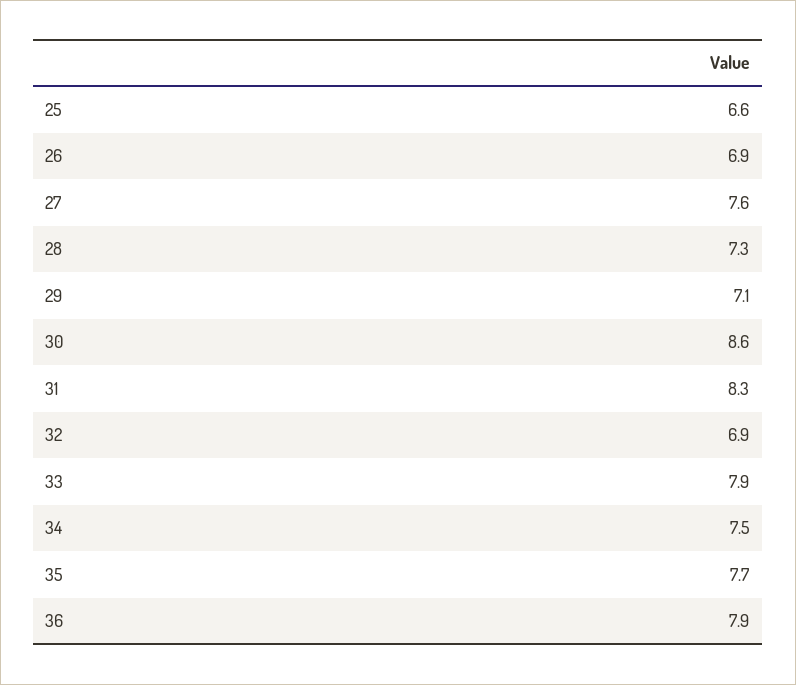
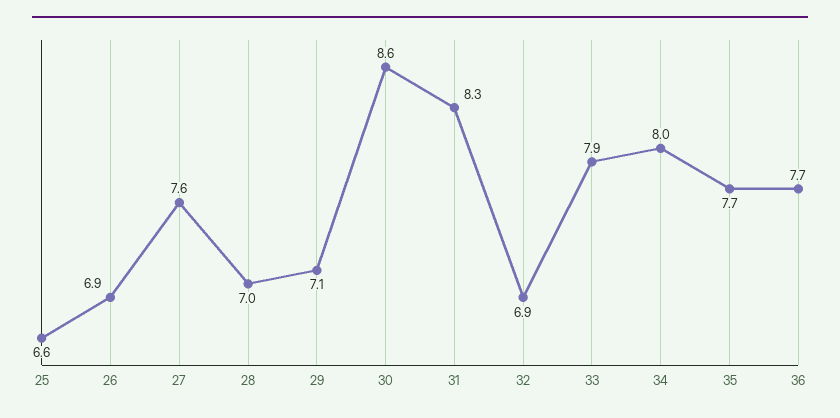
  {
    "25": 6.6,
    "26": 6.9,
    "27": 7.6,
-   "28": 7.3,
+   "28": 7,
    "29": 7.1,
    "30": 8.6,
    "31": 8.3,
    "32": 6.9,
    "33": 7.9,
-   "34": 7.5,
+   "34": 8,
    "35": 7.7,
-   "36": 7.9
+   "36": 7.7
  }

